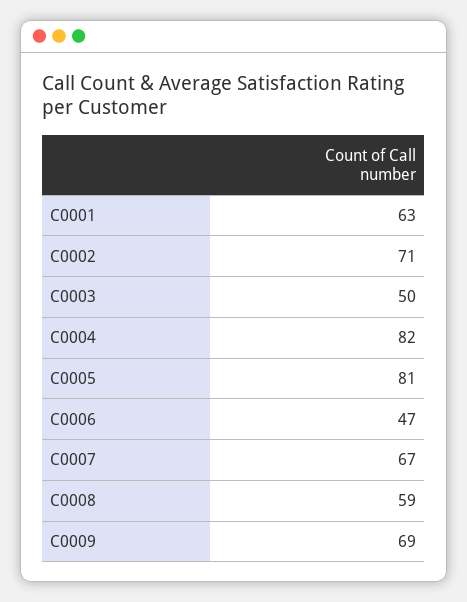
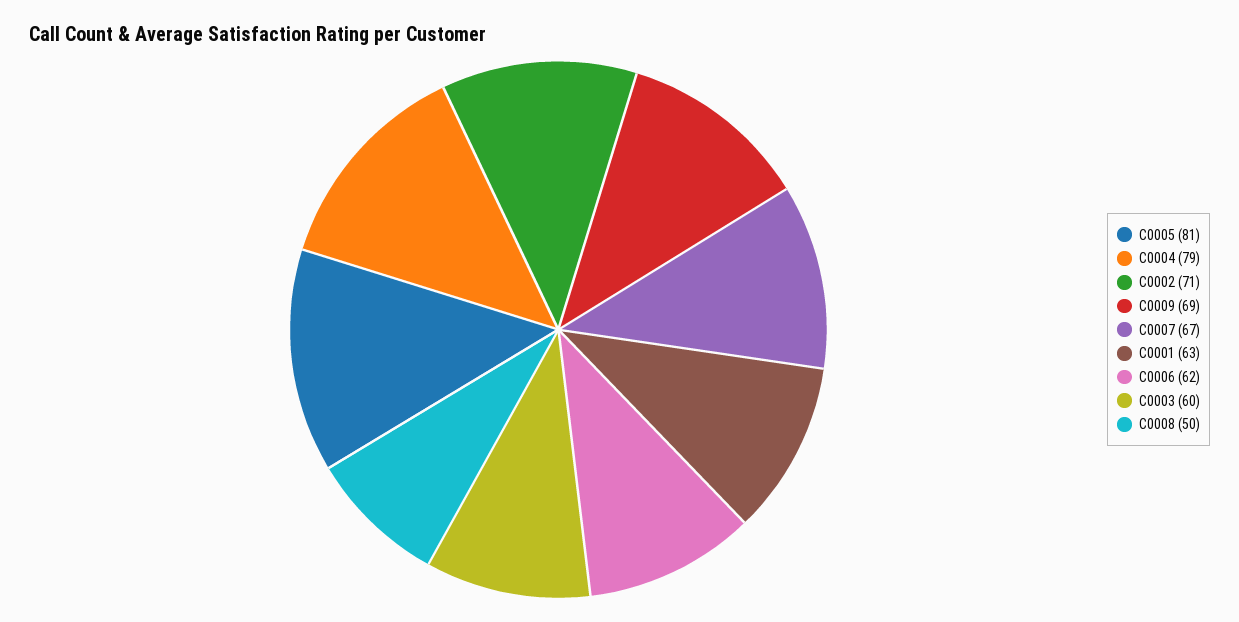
  {
    "C0001": 63,
    "C0002": 71,
-   "C0003": 50,
+   "C0003": 60,
-   "C0004": 82,
+   "C0004": 79,
    "C0005": 81,
-   "C0006": 47,
+   "C0006": 62,
    "C0007": 67,
-   "C0008": 59,
+   "C0008": 50,
    "C0009": 69
  }

